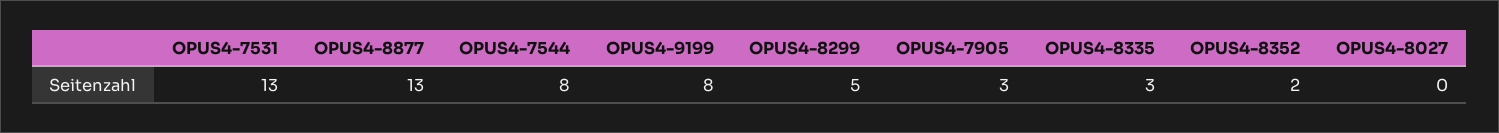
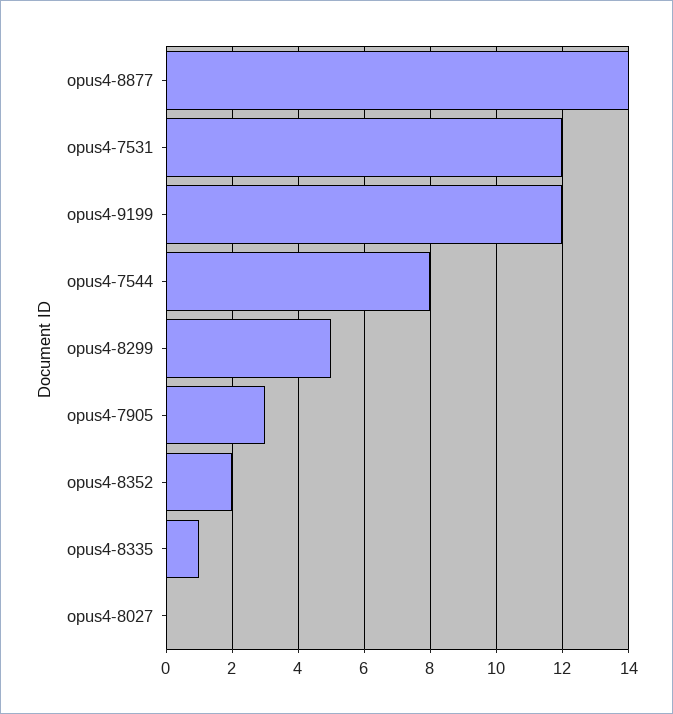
  {
-   "OPUS4-7531": 13,
+   "OPUS4-7531": 12,
-   "OPUS4-8877": 13,
+   "OPUS4-8877": 14,
    "OPUS4-7544": 8,
-   "OPUS4-9199": 8,
+   "OPUS4-9199": 12,
    "OPUS4-8299": 5,
    "OPUS4-7905": 3,
-   "OPUS4-8335": 3,
+   "OPUS4-8335": 1,
    "OPUS4-8352": 2,
    "OPUS4-8027": 0
  }

